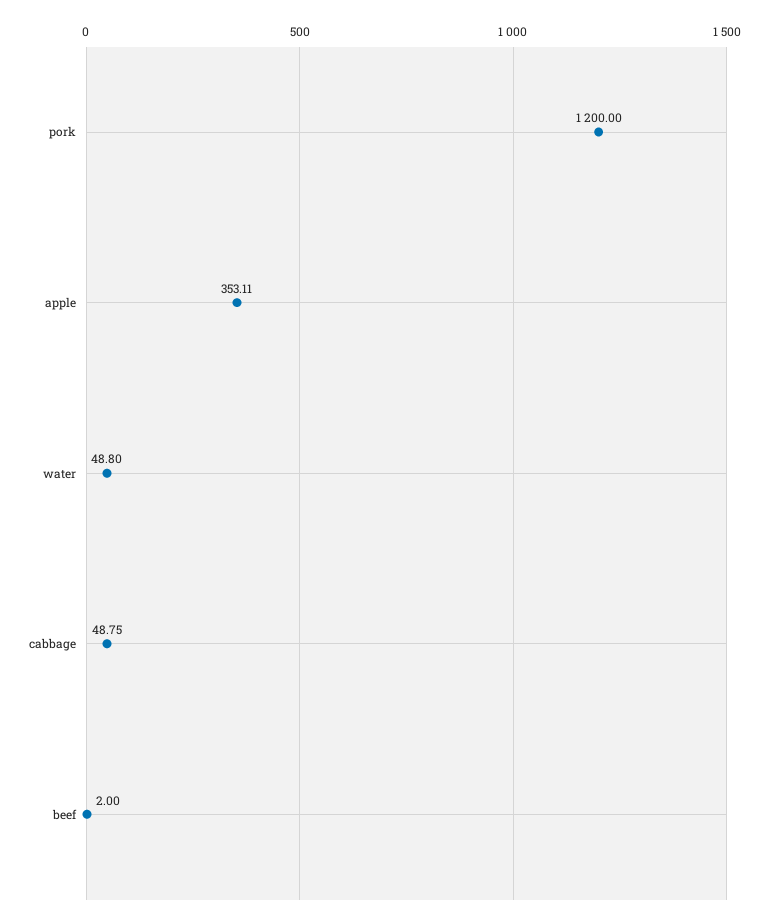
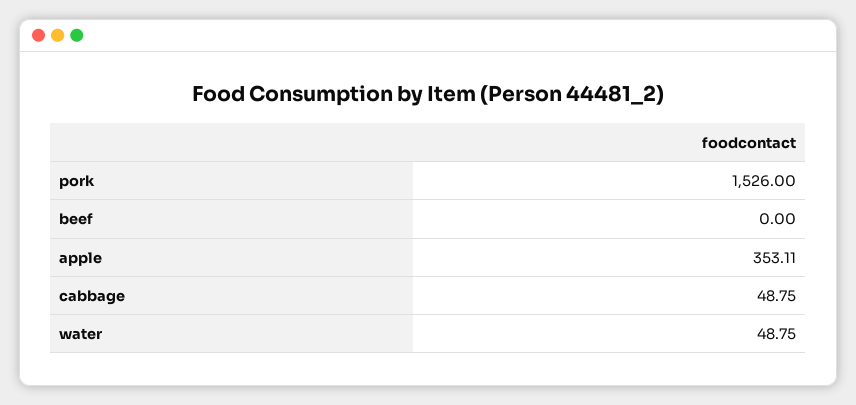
  {
-   "pork": 1200,
+   "pork": 1526,
    "apple": 353.11,
-   "water": 48.8,
+   "water": 48.75,
    "cabbage": 48.75,
-   "beef": 2
+   "beef": 0
  }

